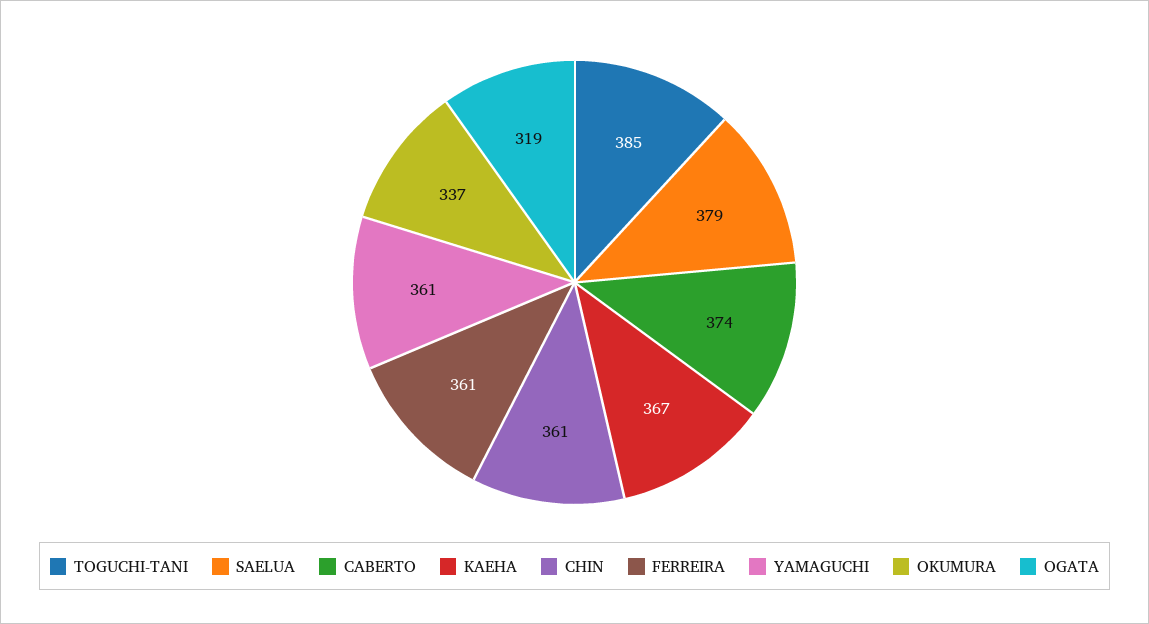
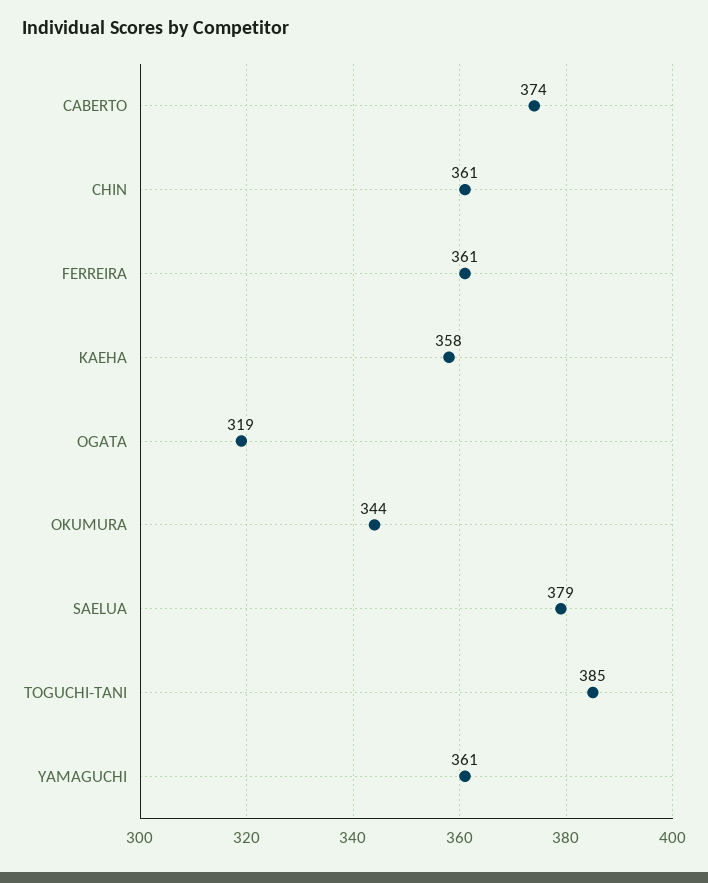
  {
    "TOGUCHI-TANI": 385,
    "SAELUA": 379,
    "CABERTO": 374,
-   "KAEHA": 367,
+   "KAEHA": 358,
    "CHIN": 361,
    "FERREIRA": 361,
    "YAMAGUCHI": 361,
-   "OKUMURA": 337,
+   "OKUMURA": 344,
    "OGATA": 319
  }

